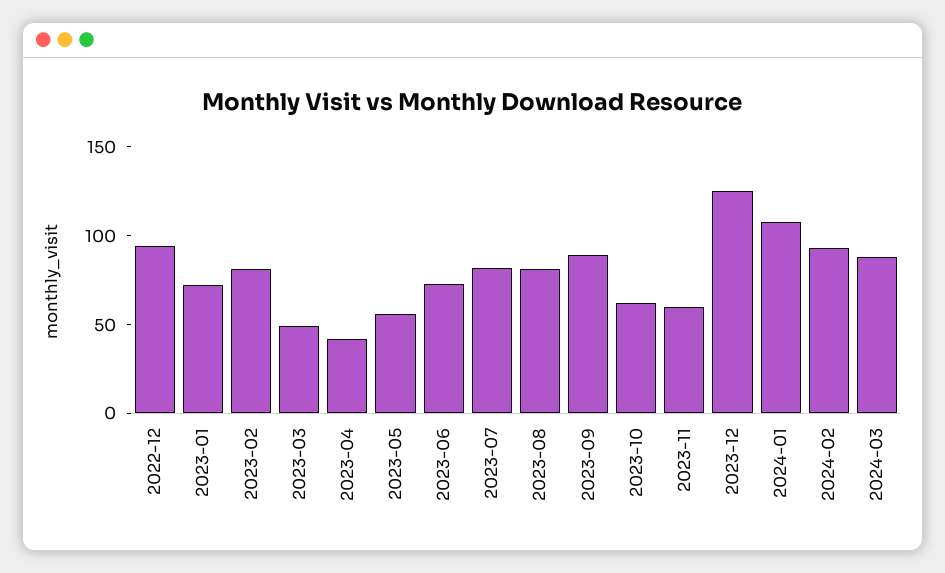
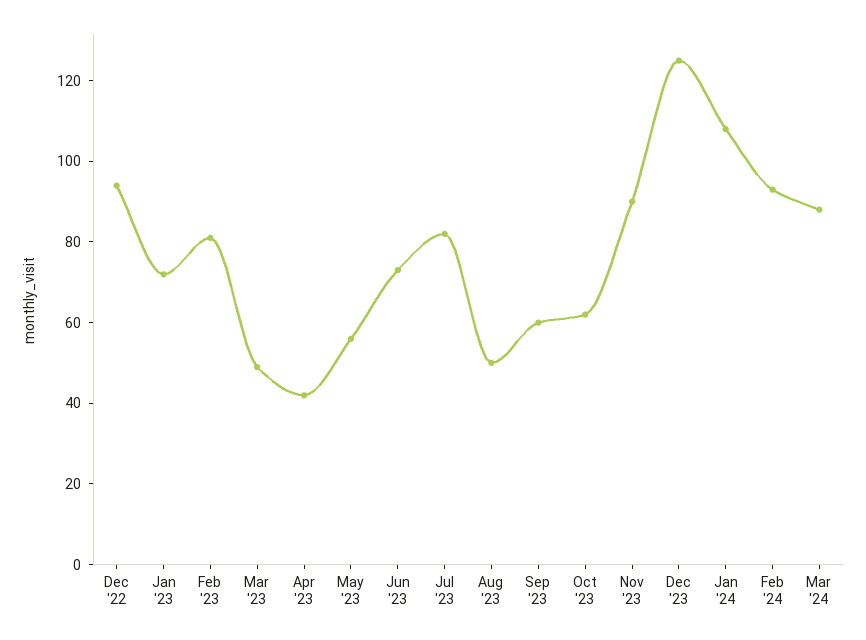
  {
    "2022-12": 95,
    "2023-01": 70,
    "2023-02": 80,
    "2023-03": 50,
    "2023-04": 40,
    "2023-05": 55,
    "2023-06": 75,
    "2023-07": 80,
-   "2023-08": 80,
+   "2023-08": 50,
-   "2023-09": 90,
+   "2023-09": 60,
    "2023-10": 60,
-   "2023-11": 60,
+   "2023-11": 90,
    "2023-12": 125,
    "2024-01": 110,
    "2024-02": 95,
    "2024-03": 90
  }

